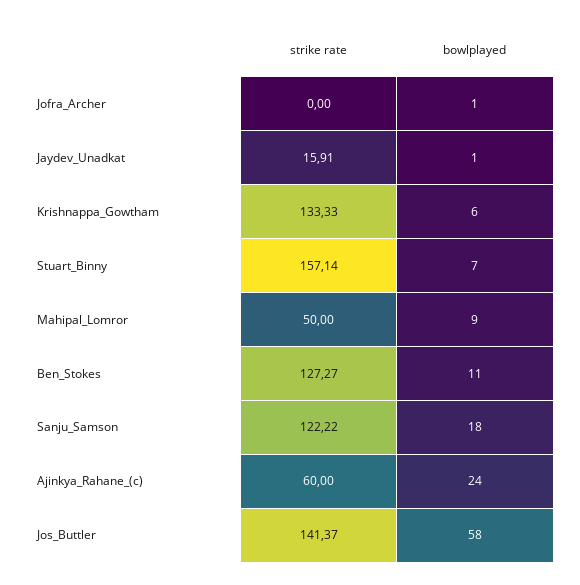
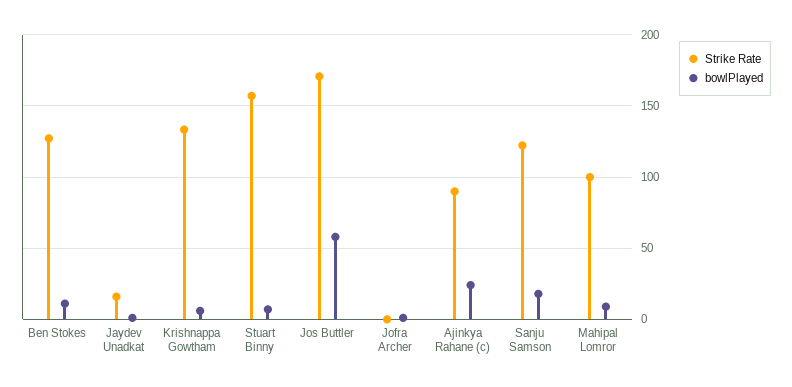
  {
    "strike rate": {
      "Jofra_Archer": 0,
      "Jaydev_Unadkat": 15.91,
      "Krishnappa_Gowtham": 133.33,
      "Stuart_Binny": 157.14,
-     "Mahipal_Lomror": 50,
+     "Mahipal_Lomror": 100,
      "Ben_Stokes": 127.27,
      "Sanju_Samson": 122.22,
-     "Ajinkya_Rahane_(c)": 60,
+     "Ajinkya_Rahane_(c)": 90,
-     "Jos_Buttler": 141.37
+     "Jos_Buttler": 170
    },
    "bowlplayed": {
      "Jofra_Archer": 1,
      "Jaydev_Unadkat": 1,
      "Krishnappa_Gowtham": 6,
      "Stuart_Binny": 7,
      "Mahipal_Lomror": 9,
      "Ben_Stokes": 11,
      "Sanju_Samson": 18,
      "Ajinkya_Rahane_(c)": 24,
      "Jos_Buttler": 58
    }
  }

